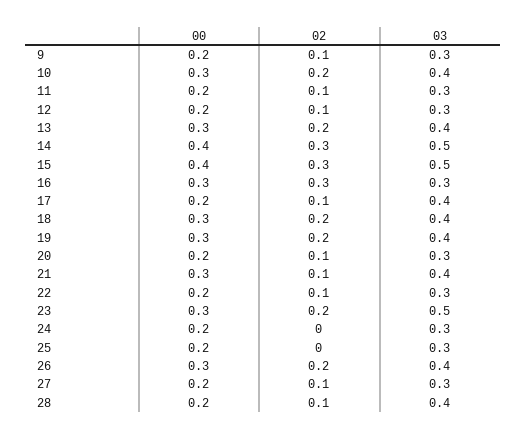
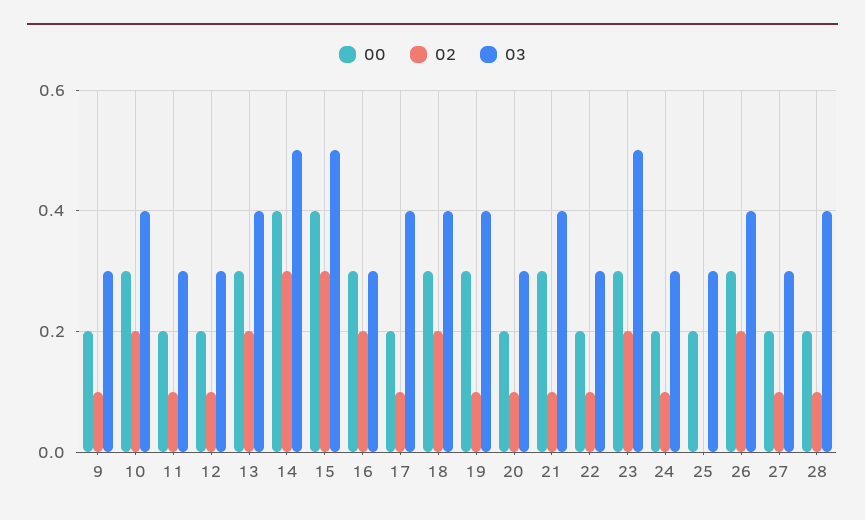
  {
    "00": {
      "9": 0.2,
      "10": 0.3,
      "11": 0.2,
      "12": 0.2,
      "13": 0.3,
      "14": 0.4,
      "15": 0.4,
      "16": 0.3,
      "17": 0.2,
      "18": 0.3,
      "19": 0.3,
      "20": 0.2,
      "21": 0.3,
      "22": 0.2,
      "23": 0.3,
      "24": 0.2,
      "25": 0.2,
      "26": 0.3,
      "27": 0.2,
      "28": 0.2
    },
    "02": {
      "9": 0.1,
      "10": 0.2,
      "11": 0.1,
      "12": 0.1,
      "13": 0.2,
      "14": 0.3,
      "15": 0.3,
-     "16": 0.3,
+     "16": 0.2,
      "17": 0.1,
      "18": 0.2,
-     "19": 0.2,
+     "19": 0.1,
      "20": 0.1,
      "21": 0.1,
      "22": 0.1,
      "23": 0.2,
-     "24": 0,
+     "24": 0.1,
      "25": 0,
      "26": 0.2,
      "27": 0.1,
      "28": 0.1
    },
    "03": {
      "9": 0.3,
      "10": 0.4,
      "11": 0.3,
      "12": 0.3,
      "13": 0.4,
      "14": 0.5,
      "15": 0.5,
      "16": 0.3,
      "17": 0.4,
      "18": 0.4,
      "19": 0.4,
      "20": 0.3,
      "21": 0.4,
      "22": 0.3,
      "23": 0.5,
      "24": 0.3,
      "25": 0.3,
      "26": 0.4,
      "27": 0.3,
      "28": 0.4
    }
  }

